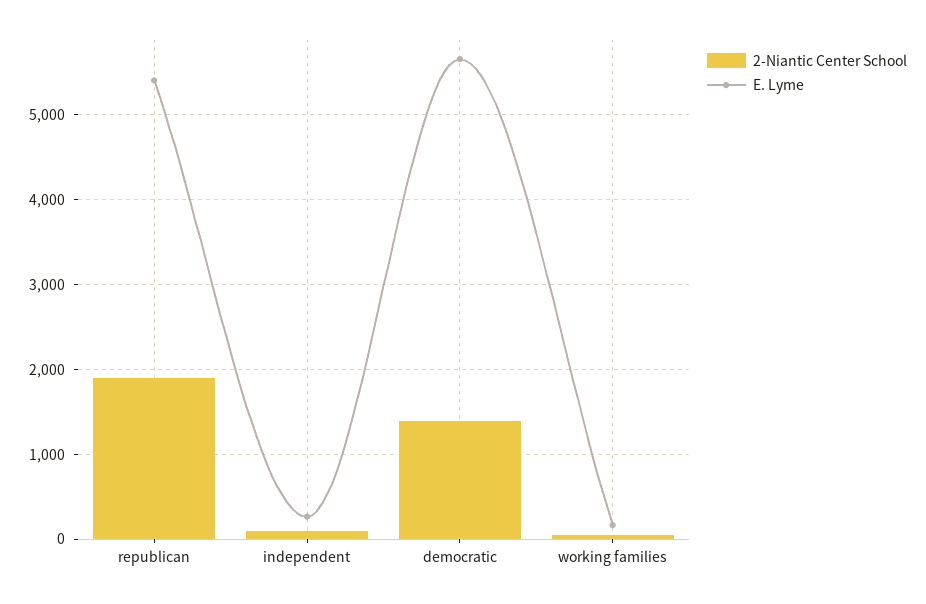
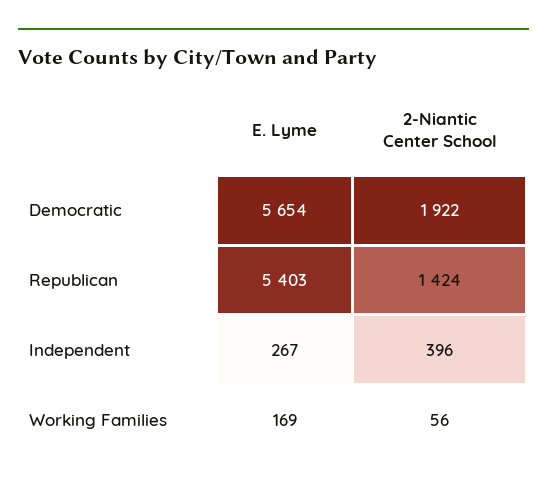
  {
    "2-Niantic Center School": {
-     "republican": 1900,
+     "republican": 1424,
-     "independent": 100,
+     "independent": 396,
-     "democratic": 1400,
+     "democratic": 1922,
      "working families": 56
    },
    "E. Lyme": {
      "republican": 5403,
      "independent": 267,
      "democratic": 5654,
      "working families": 169
    }
  }

